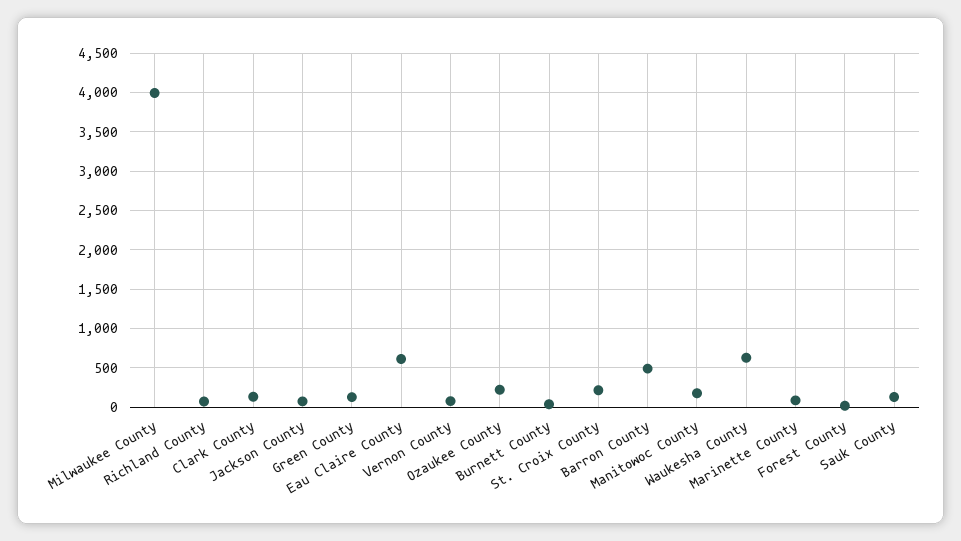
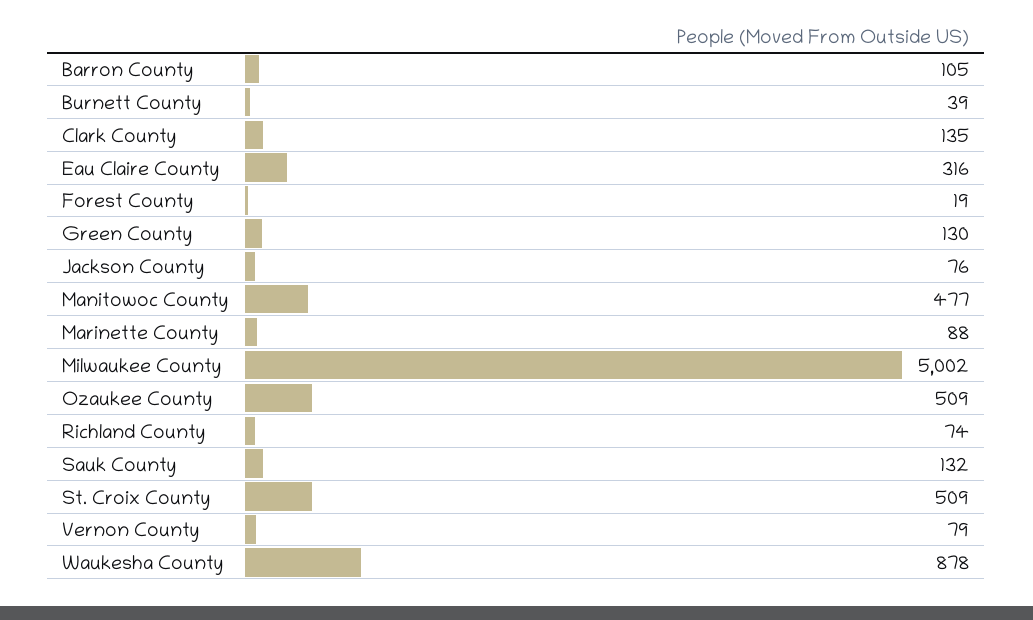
  {
-   "Milwaukee County": 4000,
+   "Milwaukee County": 5002,
    "Richland County": 74,
    "Clark County": 135,
    "Jackson County": 76,
    "Green County": 130,
-   "Eau Claire County": 600,
+   "Eau Claire County": 316,
    "Vernon County": 79,
-   "Ozaukee County": 200,
+   "Ozaukee County": 509,
    "Burnett County": 39,
-   "St. Croix County": 200,
+   "St. Croix County": 509,
-   "Barron County": 500,
+   "Barron County": 105,
-   "Manitowoc County": 200,
+   "Manitowoc County": 477,
-   "Waukesha County": 600,
+   "Waukesha County": 878,
    "Marinette County": 88,
    "Forest County": 19,
    "Sauk County": 132
  }

